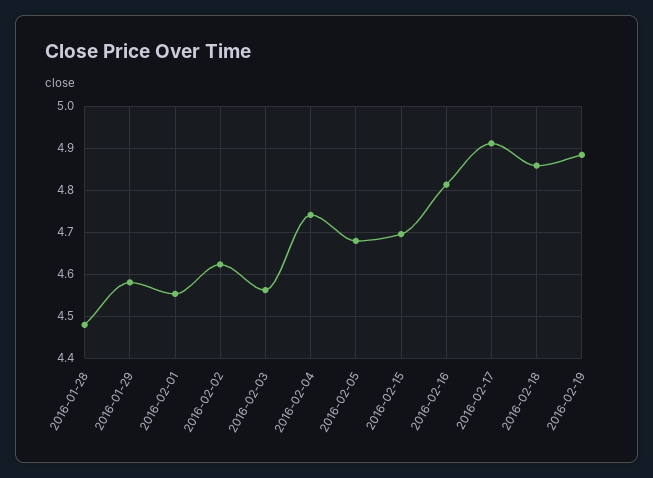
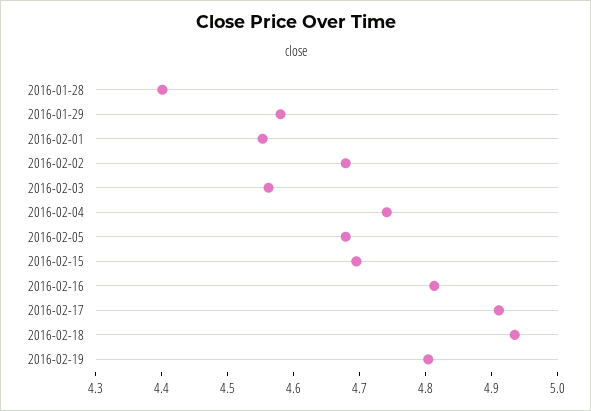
  {
-   "2016-01-28": 4.48,
+   "2016-01-28": 4.4,
    "2016-01-29": 4.58,
    "2016-02-01": 4.56,
-   "2016-02-02": 4.62,
+   "2016-02-02": 4.68,
    "2016-02-03": 4.56,
    "2016-02-04": 4.74,
    "2016-02-05": 4.68,
    "2016-02-15": 4.7,
    "2016-02-16": 4.82,
    "2016-02-17": 4.92,
-   "2016-02-18": 4.86,
+   "2016-02-18": 4.94,
-   "2016-02-19": 4.88
+   "2016-02-19": 4.8
  }

